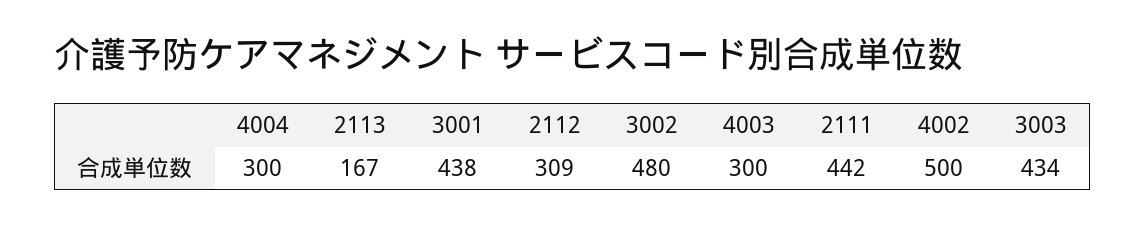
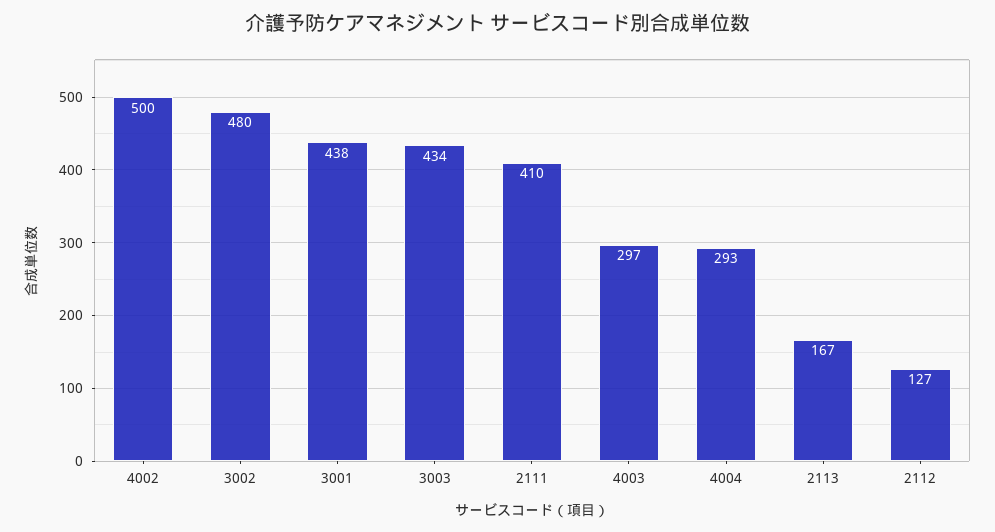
  {
-   "4004": 300,
+   "4004": 293,
    "2113": 167,
    "3001": 438,
-   "2112": 309,
+   "2112": 127,
    "3002": 480,
-   "4003": 300,
+   "4003": 297,
-   "2111": 442,
+   "2111": 410,
    "4002": 500,
    "3003": 434
  }

